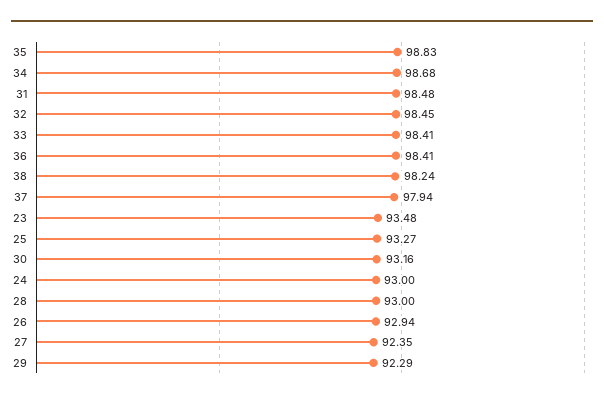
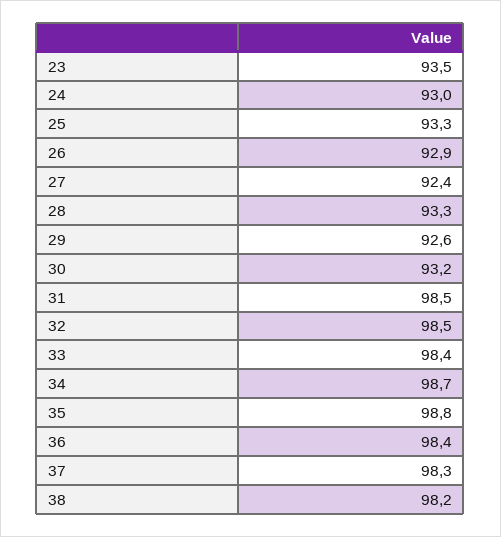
  {
    "35": 98.83,
    "34": 98.68,
    "31": 98.48,
    "32": 98.45,
    "33": 98.41,
    "36": 98.41,
    "38": 98.24,
-   "37": 97.94,
+   "37": 98.3,
    "23": 93.48,
    "25": 93.27,
    "30": 93.16,
    "24": 93,
-   "28": 93,
+   "28": 93.3,
    "26": 92.94,
    "27": 92.35,
-   "29": 92.29
+   "29": 92.6
  }

